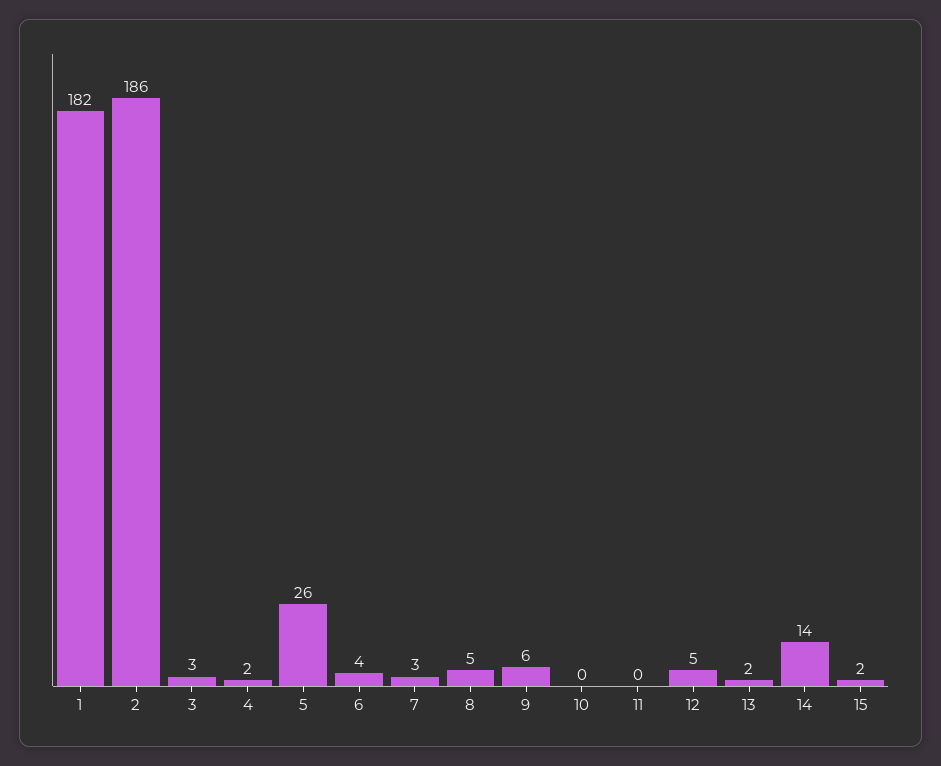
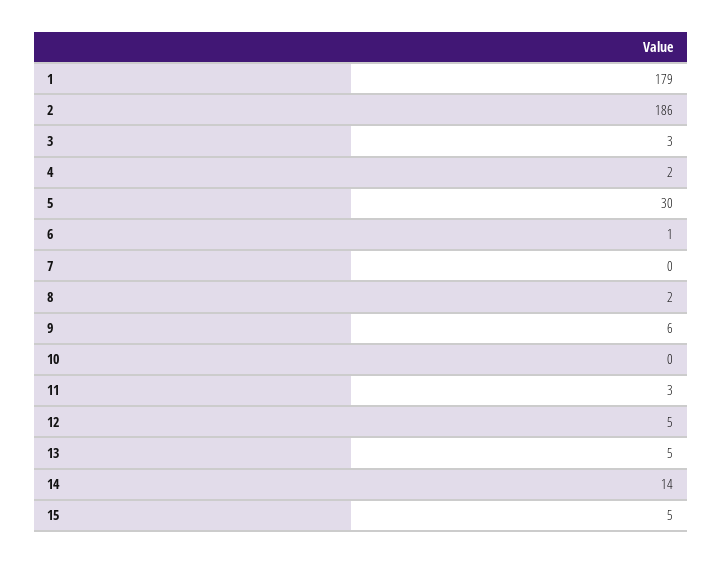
  {
-   "1": 182,
+   "1": 179,
    "2": 186,
    "3": 3,
    "4": 2,
-   "5": 26,
+   "5": 30,
-   "6": 4,
+   "6": 1,
-   "7": 3,
+   "7": 0,
-   "8": 5,
+   "8": 2,
    "9": 6,
    "10": 0,
-   "11": 0,
+   "11": 3,
    "12": 5,
-   "13": 2,
+   "13": 5,
    "14": 14,
-   "15": 2
+   "15": 5
  }

